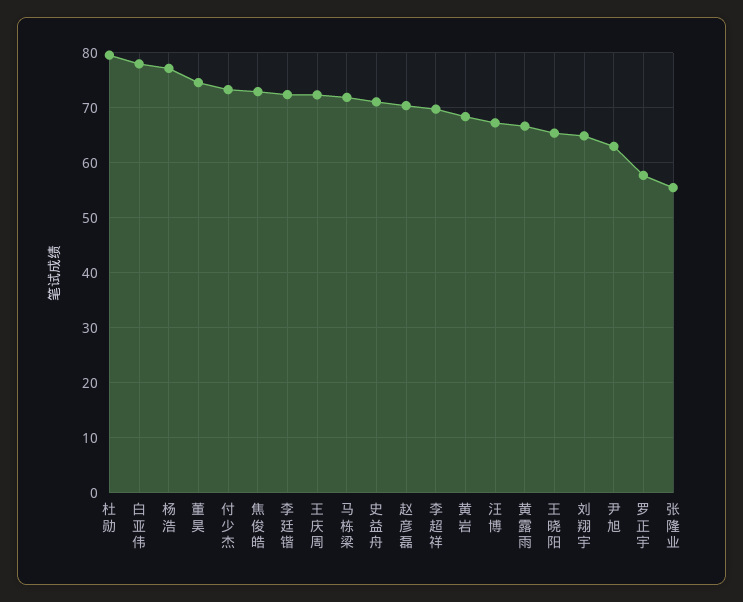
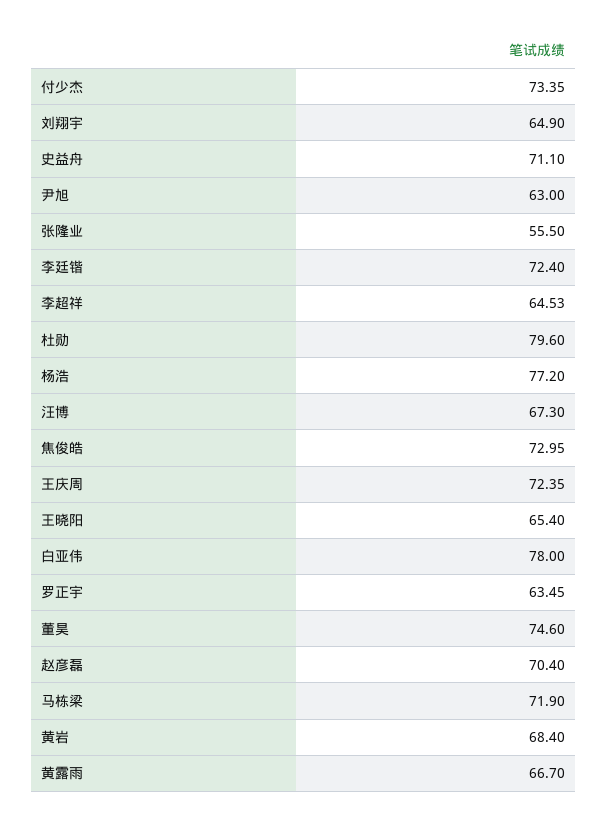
  {
    "杜勋": 79.6,
    "白亚伟": 78,
    "杨浩": 77.2,
    "董昊": 74.6,
    "付少杰": 73.35,
    "焦俊皓": 72.95,
    "李廷锴": 72.4,
    "王庆周": 72.35,
    "马栋梁": 71.9,
    "史益舟": 71.1,
    "赵彦磊": 70.4,
-   "李超祥": 70,
+   "李超祥": 64.53,
    "黄岩": 68.4,
    "汪博": 67.3,
    "黄露雨": 66.7,
    "王晓阳": 65.4,
    "刘翔宇": 64.9,
    "尹旭": 63,
-   "罗正宇": 58,
+   "罗正宇": 63.45,
    "张隆业": 55.5
  }

